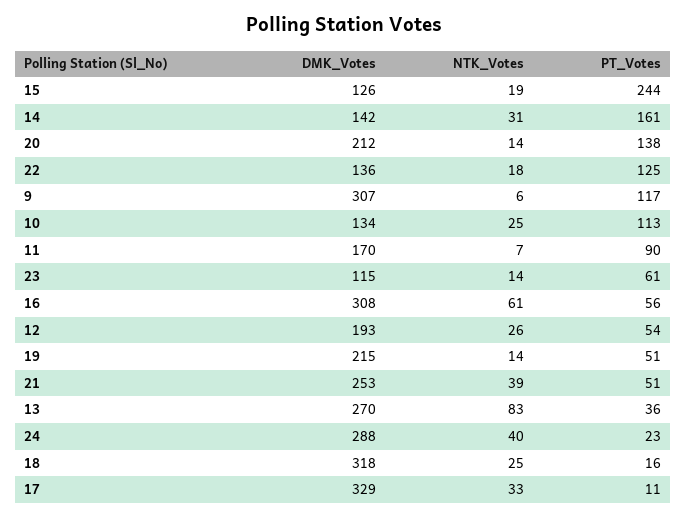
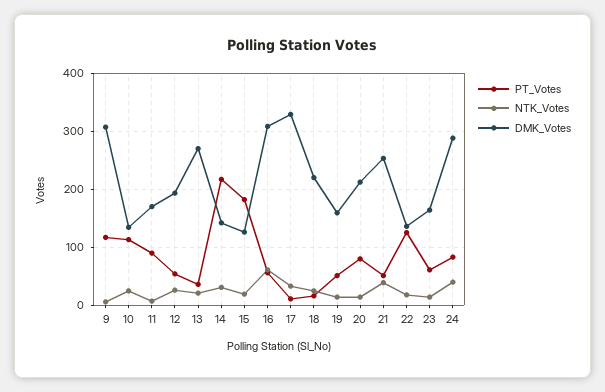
  {
    "DMK_Votes": {
      "15": 126,
      "14": 142,
      "20": 212,
      "22": 136,
      "9": 307,
      "10": 134,
      "11": 170,
-     "23": 115,
+     "23": 160,
      "16": 308,
      "12": 193,
-     "19": 215,
+     "19": 160,
      "21": 253,
      "13": 270,
      "24": 288,
-     "18": 318,
+     "18": 220,
      "17": 329
    },
    "NTK_Votes": {
      "15": 19,
      "14": 31,
      "20": 14,
      "22": 18,
      "9": 6,
      "10": 25,
      "11": 7,
      "23": 14,
      "16": 61,
      "12": 26,
      "19": 14,
      "21": 39,
-     "13": 83,
+     "13": 20,
      "24": 40,
      "18": 25,
      "17": 33
    },
    "PT_Votes": {
-     "15": 244,
+     "15": 180,
-     "14": 161,
+     "14": 220,
-     "20": 138,
+     "20": 80,
      "22": 125,
      "9": 117,
      "10": 113,
      "11": 90,
      "23": 61,
      "16": 56,
      "12": 54,
      "19": 51,
      "21": 51,
      "13": 36,
-     "24": 23,
+     "24": 80,
      "18": 16,
      "17": 11
    }
  }

